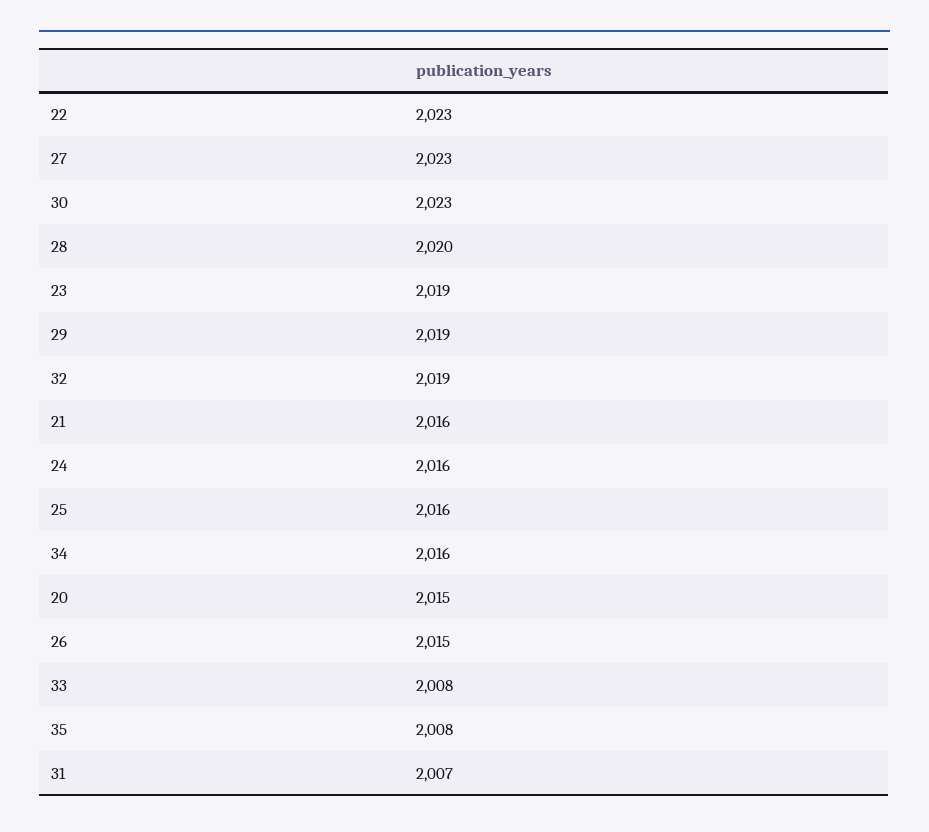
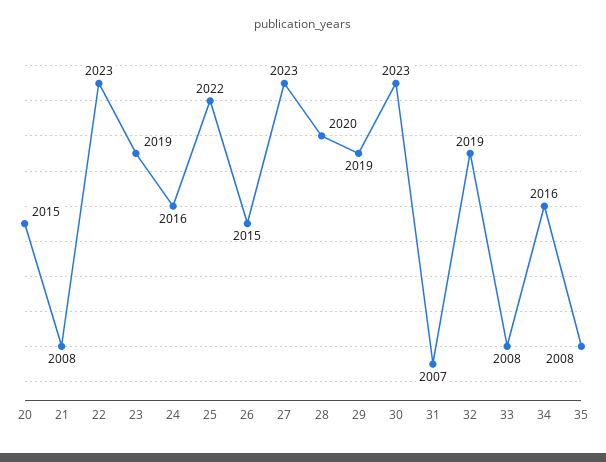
  {
    "22": 2023,
    "27": 2023,
    "30": 2023,
    "28": 2020,
    "23": 2019,
    "29": 2019,
    "32": 2019,
-   "21": 2016,
+   "21": 2008,
    "24": 2016,
-   "25": 2016,
+   "25": 2022,
    "34": 2016,
    "20": 2015,
    "26": 2015,
    "33": 2008,
    "35": 2008,
    "31": 2007
  }

